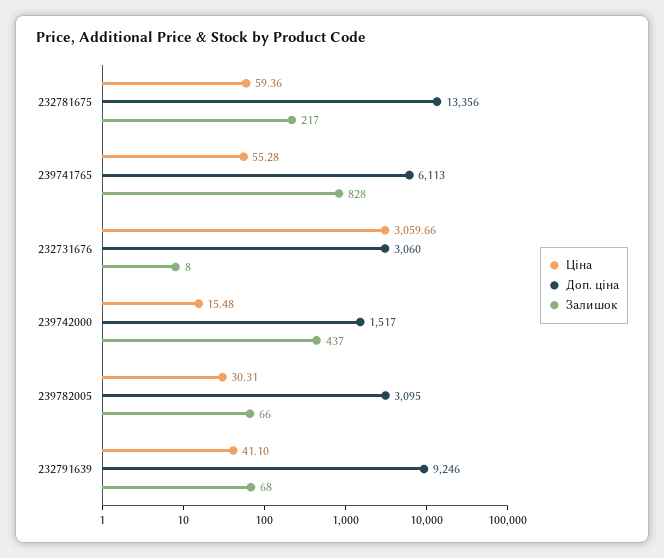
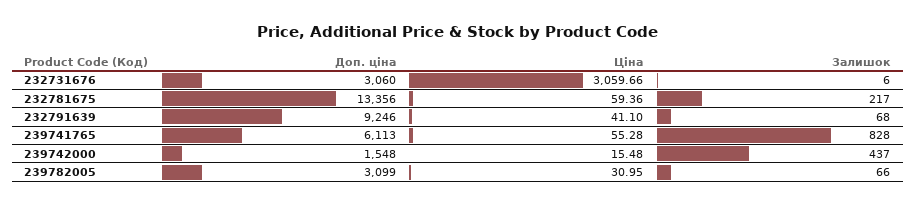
  {
    "Ціна": {
      "232781675": 59.36,
      "239741765": 55.28,
      "232731676": 3059.66,
      "239742000": 15.48,
-     "239782005": 30.31,
+     "239782005": 30.95,
      "232791639": 41.1
    },
    "Доп. ціна": {
      "232781675": 13356,
      "239741765": 6113,
      "232731676": 3060,
-     "239742000": 1517,
+     "239742000": 1548,
-     "239782005": 3095,
+     "239782005": 3099,
      "232791639": 9246
    },
    "Залишок": {
      "232781675": 217,
      "239741765": 828,
-     "232731676": 8,
+     "232731676": 6,
      "239742000": 437,
      "239782005": 66,
      "232791639": 68
    }
  }

